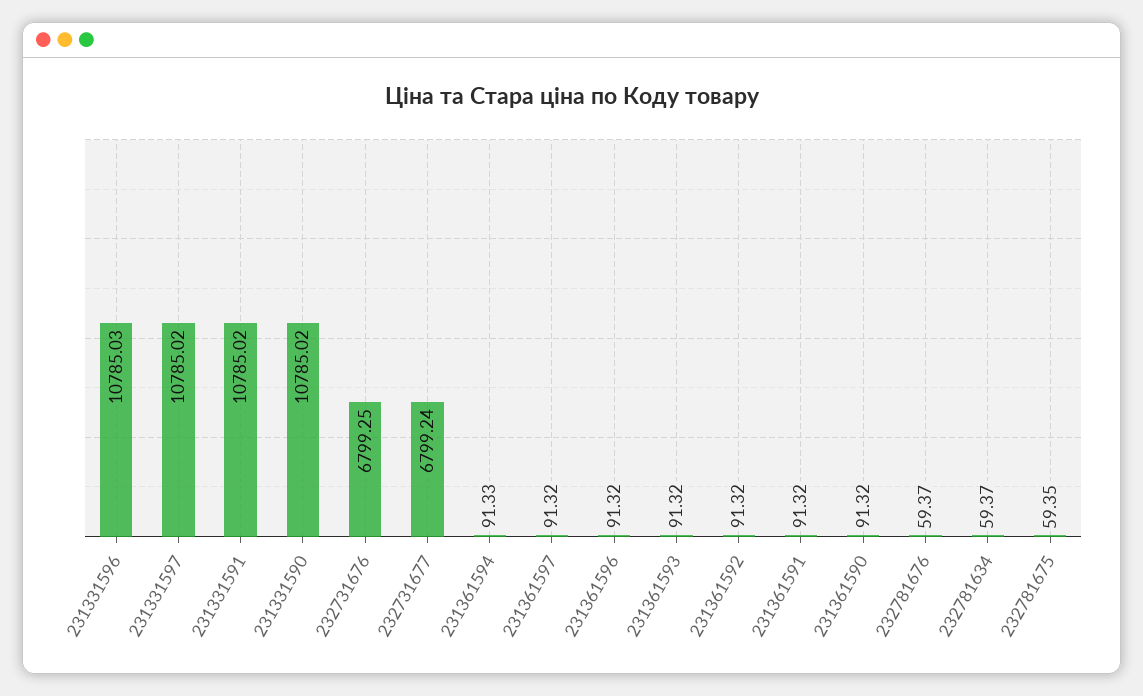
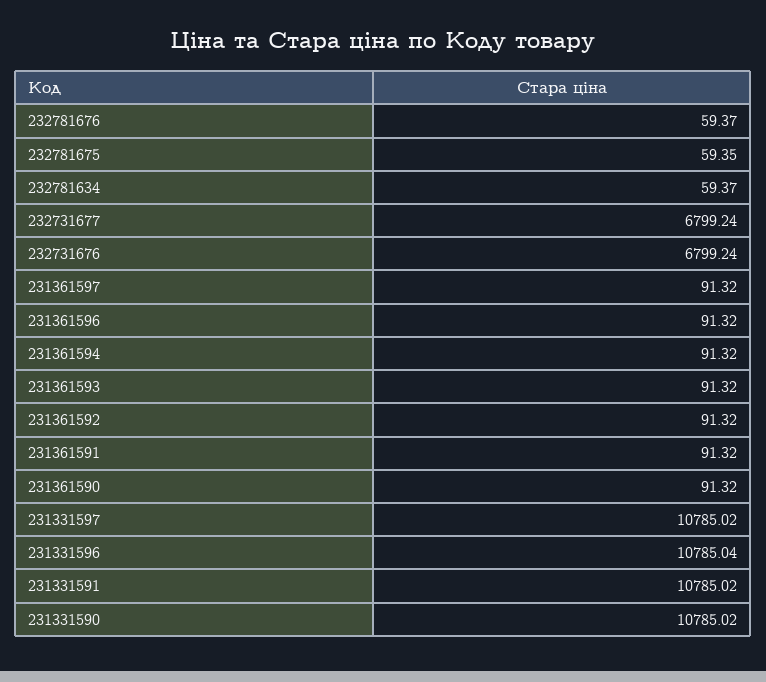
  {
-   "231331596": 10785.03,
+   "231331596": 10785.04,
    "231331597": 10785.02,
    "231331591": 10785.02,
    "231331590": 10785.02,
-   "232731676": 6799.25,
+   "232731676": 6799.24,
    "232731677": 6799.24,
-   "231361594": 91.33,
+   "231361594": 91.32,
    "231361597": 91.32,
    "231361596": 91.32,
    "231361593": 91.32,
    "231361592": 91.32,
    "231361591": 91.32,
    "231361590": 91.32,
    "232781676": 59.37,
    "232781634": 59.37,
    "232781675": 59.35
  }

